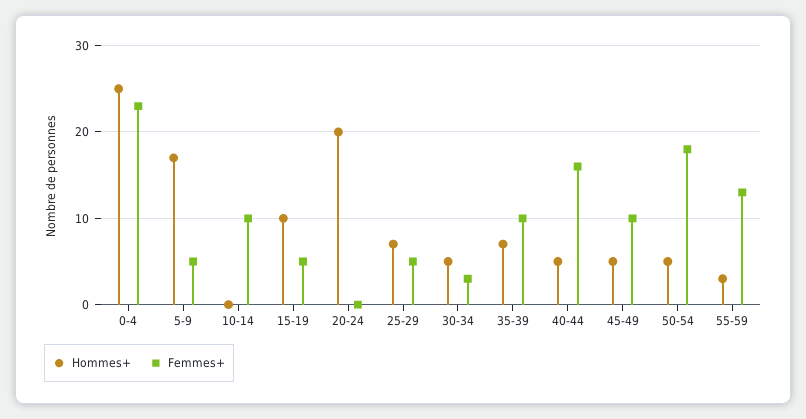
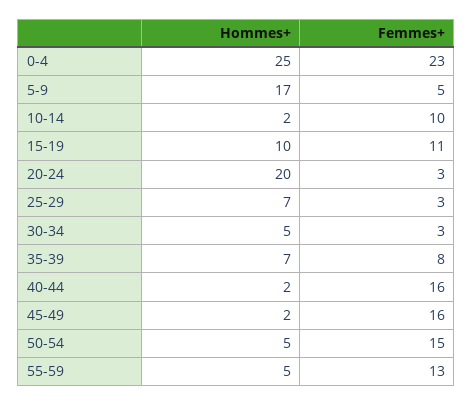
  {
    "Hommes+": {
      "0-4": 25,
      "5-9": 17,
-     "10-14": 0,
+     "10-14": 2,
      "15-19": 10,
      "20-24": 20,
      "25-29": 7,
      "30-34": 5,
      "35-39": 7,
-     "40-44": 5,
+     "40-44": 2,
-     "45-49": 5,
+     "45-49": 2,
      "50-54": 5,
-     "55-59": 3
+     "55-59": 5
    },
    "Femmes+": {
      "0-4": 23,
      "5-9": 5,
      "10-14": 10,
-     "15-19": 5,
+     "15-19": 11,
-     "20-24": 0,
+     "20-24": 3,
-     "25-29": 5,
+     "25-29": 3,
      "30-34": 3,
-     "35-39": 10,
+     "35-39": 8,
      "40-44": 16,
-     "45-49": 10,
+     "45-49": 16,
-     "50-54": 18,
+     "50-54": 15,
      "55-59": 13
    }
  }

